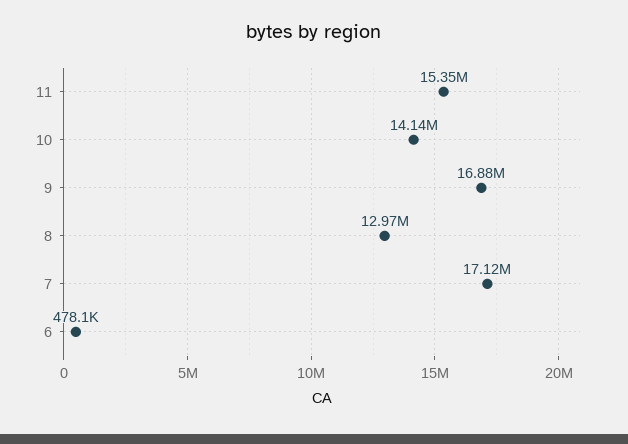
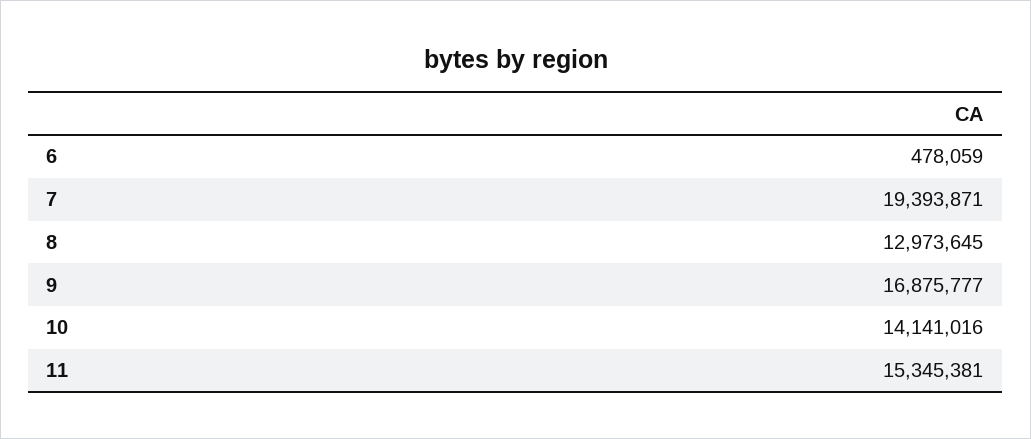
  {
    "11": 15345381,
    "10": 14141016,
    "9": 16875777,
    "8": 12973645,
-   "7": 17120000,
+   "7": 19393871,
    "6": 478059
  }

